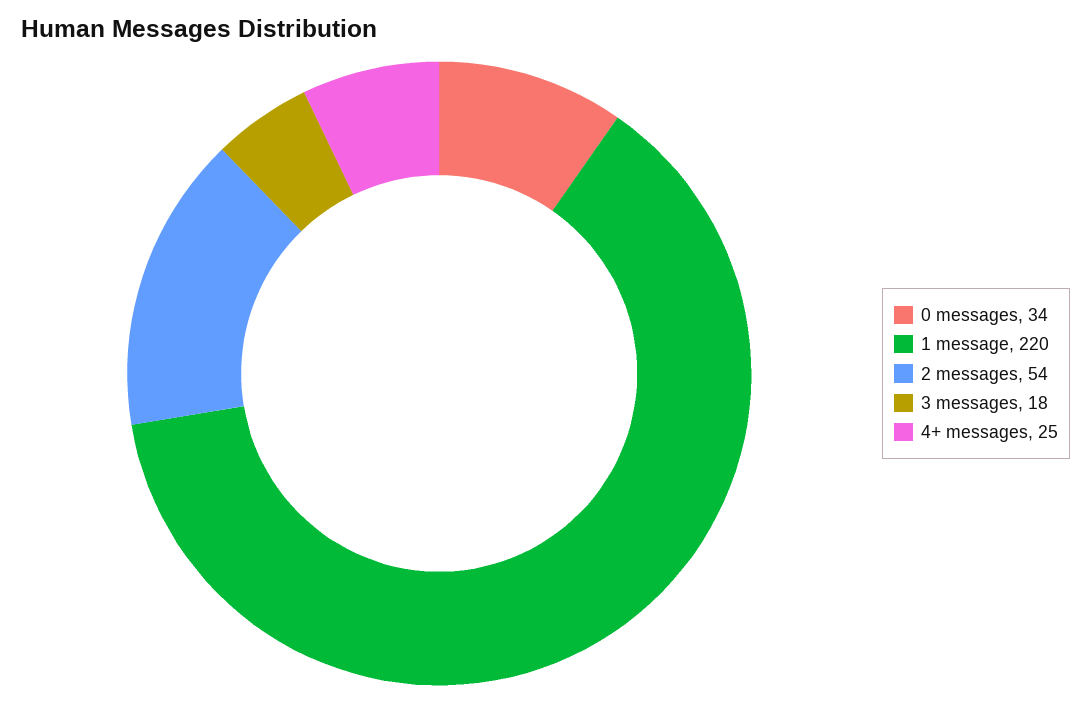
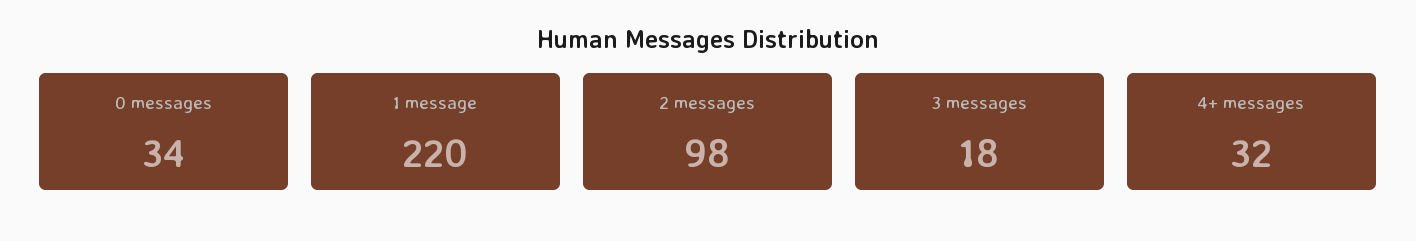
  {
    "0 messages": 34,
    "1 message": 220,
-   "2 messages": 54,
+   "2 messages": 98,
    "3 messages": 18,
-   "4+ messages": 25
+   "4+ messages": 32
  }

